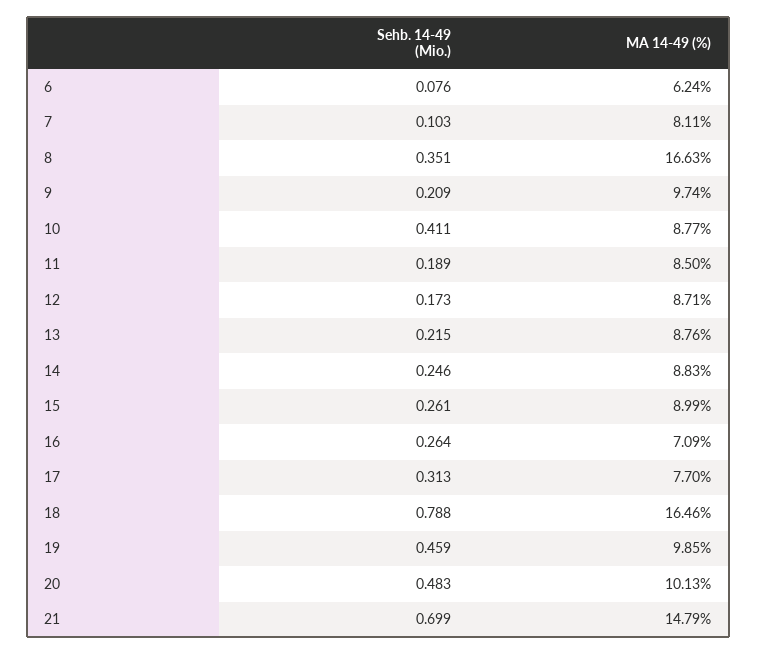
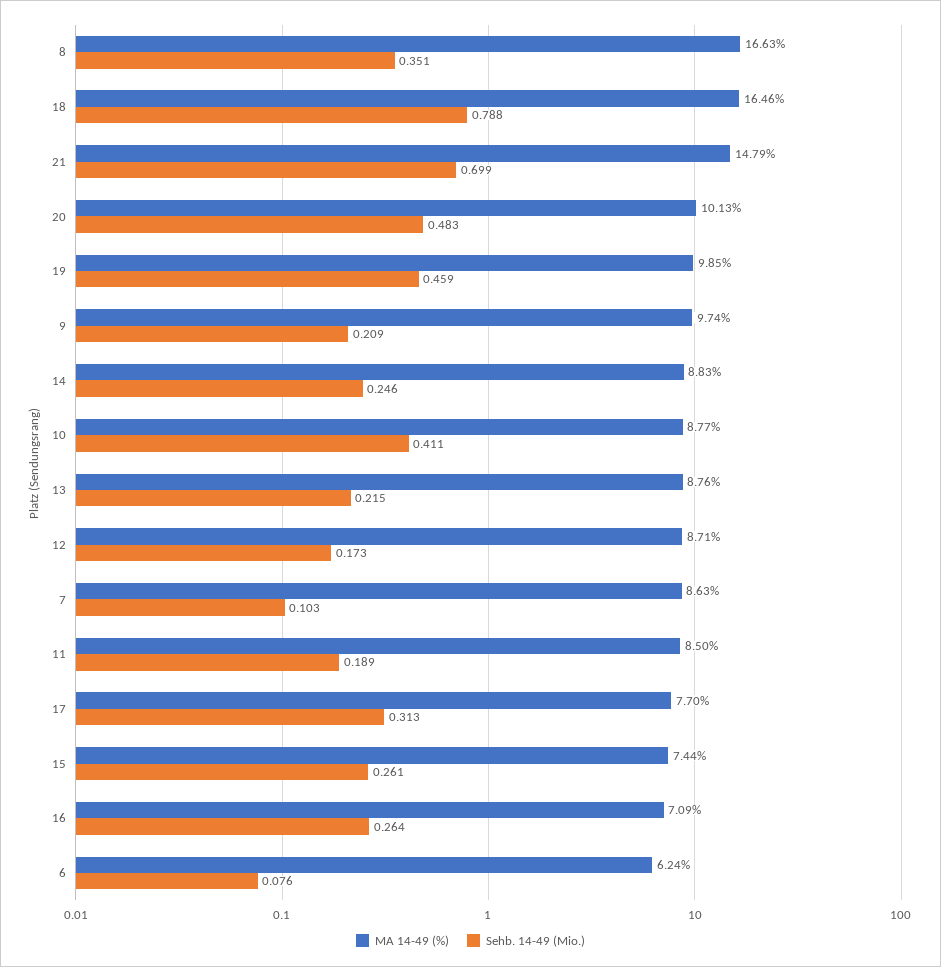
  {
    "Sehb. 14-49 (Mio.)": {
      "6": 0.076,
      "7": 0.103,
      "8": 0.351,
      "9": 0.209,
      "10": 0.411,
      "11": 0.189,
      "12": 0.173,
      "13": 0.215,
      "14": 0.246,
      "15": 0.261,
      "16": 0.264,
      "17": 0.313,
      "18": 0.788,
      "19": 0.459,
      "20": 0.483,
      "21": 0.699
    },
    "MA 14-49 (%)": {
      "6": 6.24,
-     "7": 8.11,
+     "7": 8.63,
      "8": 16.63,
      "9": 9.74,
      "10": 8.77,
      "11": 8.5,
      "12": 8.71,
      "13": 8.76,
      "14": 8.83,
-     "15": 8.99,
+     "15": 7.44,
      "16": 7.09,
      "17": 7.7,
      "18": 16.46,
      "19": 9.85,
      "20": 10.13,
      "21": 14.79
    }
  }

